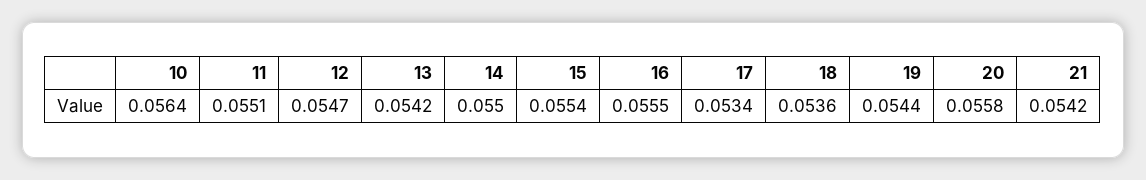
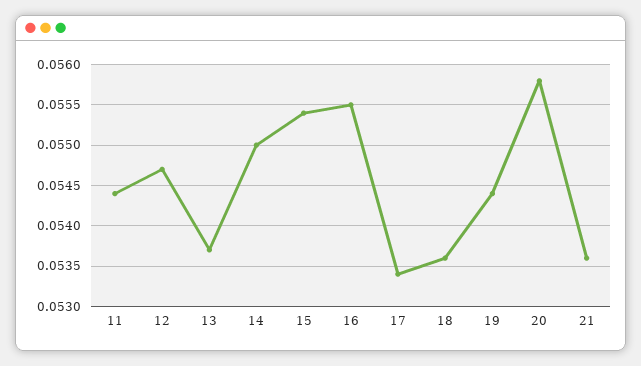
  {
-   "10": 0.0564,
-   "11": 0.0551,
+   "11": 0.0544,
    "12": 0.0547,
-   "13": 0.0542,
+   "13": 0.0537,
    "14": 0.055,
    "15": 0.0554,
    "16": 0.0555,
    "17": 0.0534,
    "18": 0.0536,
    "19": 0.0544,
    "20": 0.0558,
-   "21": 0.0542
+   "21": 0.0536
  }

